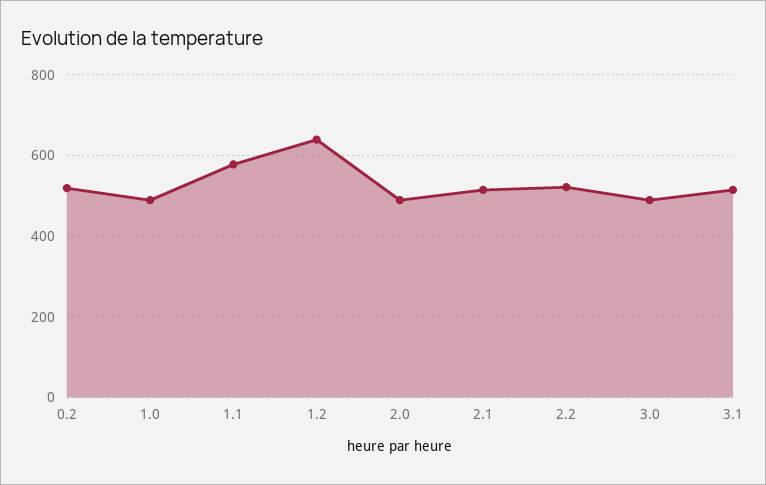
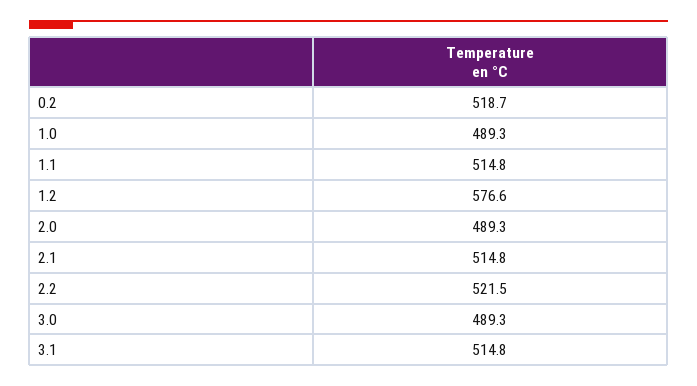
  {
    "0.2": 518.7,
    "1.0": 489.3,
-   "1.1": 580,
+   "1.1": 514.8,
-   "1.2": 640,
+   "1.2": 576.6,
    "2.0": 489.3,
    "2.1": 514.8,
    "2.2": 521.5,
    "3.0": 489.3,
    "3.1": 514.8
  }

